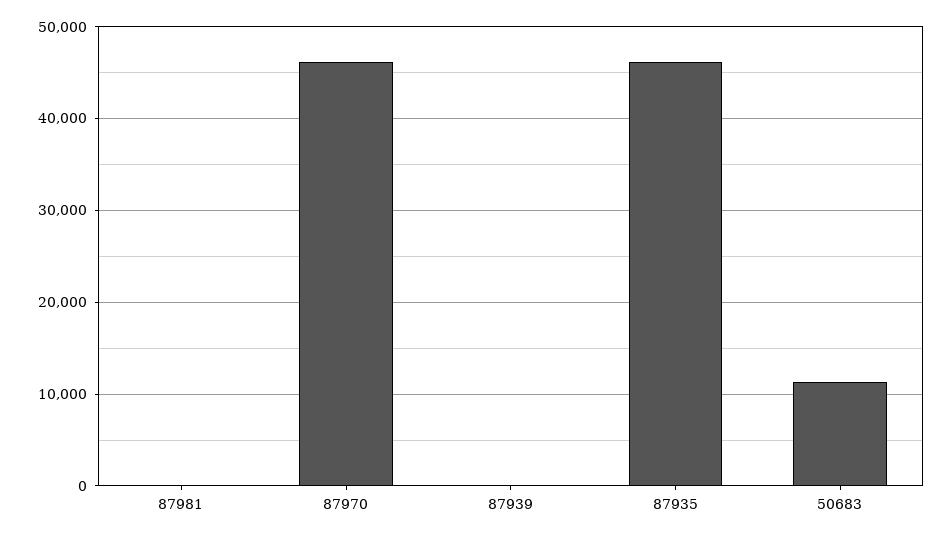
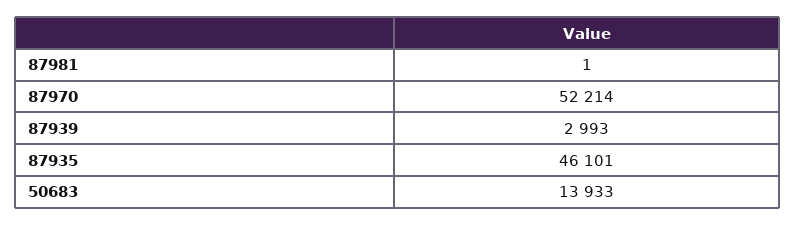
  {
    "87981": 1,
-   "87970": 46000,
+   "87970": 52214,
-   "87939": 0,
+   "87939": 2993,
    "87935": 46101,
-   "50683": 11000
+   "50683": 13933
  }

